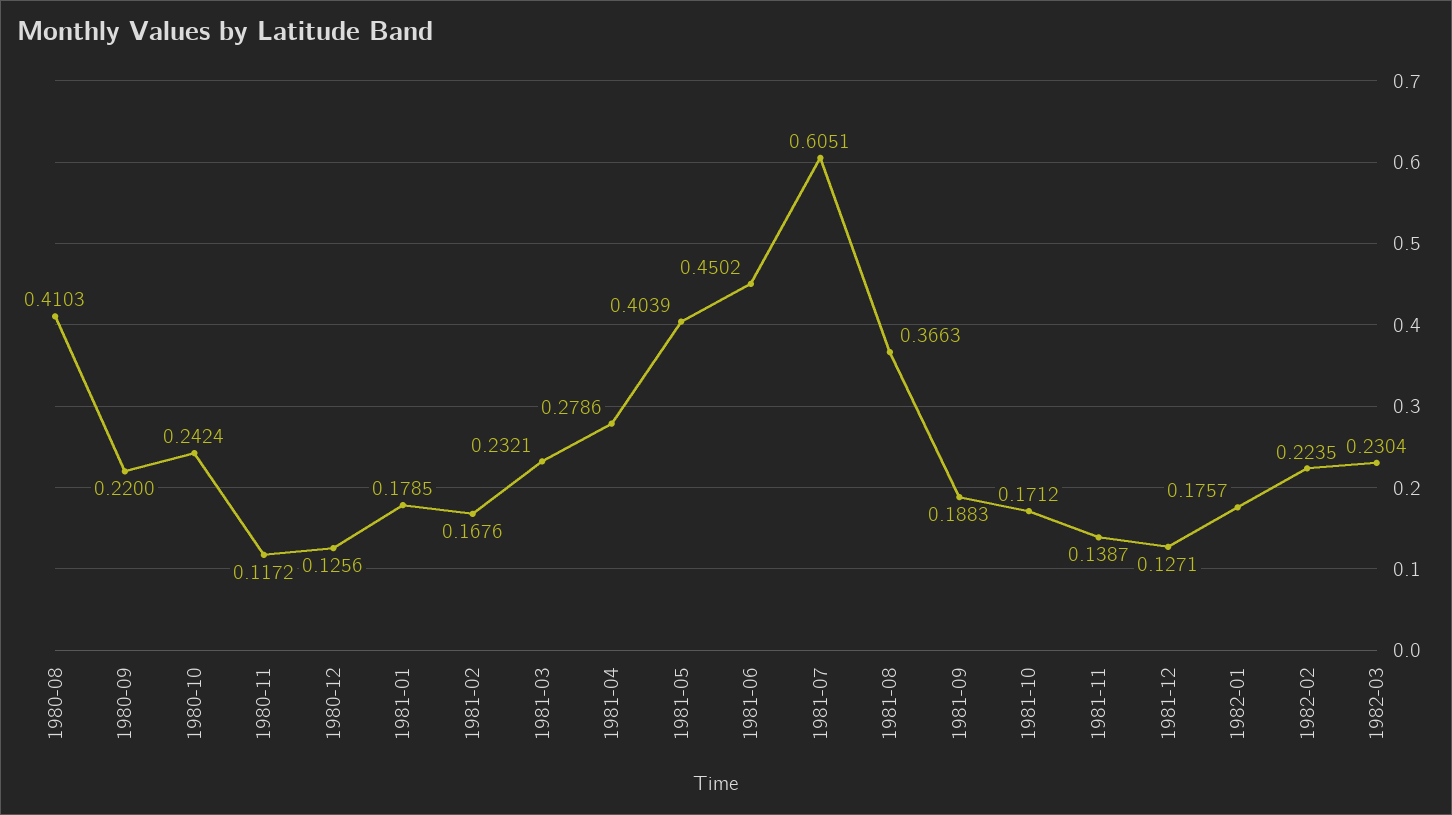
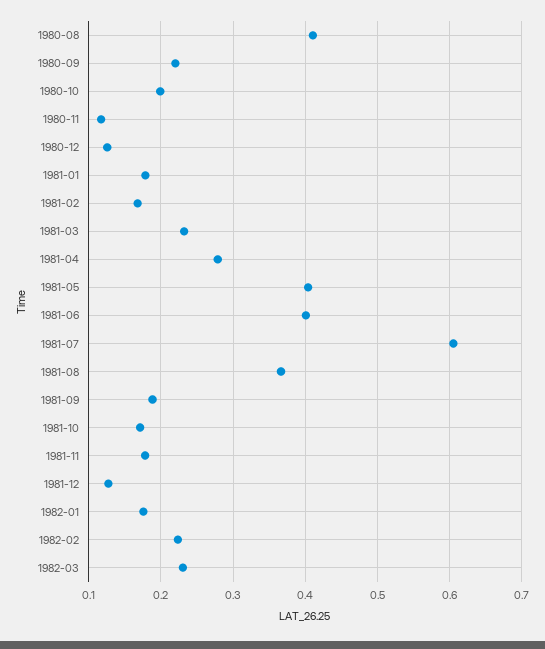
  {
    "1980-08": 0.4103,
    "1980-09": 0.22,
-   "1980-10": 0.2424,
+   "1980-10": 0.2,
    "1980-11": 0.1172,
    "1980-12": 0.1256,
    "1981-01": 0.1785,
    "1981-02": 0.1676,
    "1981-03": 0.2321,
    "1981-04": 0.2786,
    "1981-05": 0.4039,
-   "1981-06": 0.4502,
+   "1981-06": 0.4,
    "1981-07": 0.6051,
    "1981-08": 0.3663,
    "1981-09": 0.1883,
    "1981-10": 0.1712,
-   "1981-11": 0.1387,
+   "1981-11": 0.18,
    "1981-12": 0.1271,
    "1982-01": 0.1757,
    "1982-02": 0.2235,
    "1982-03": 0.2304
  }

